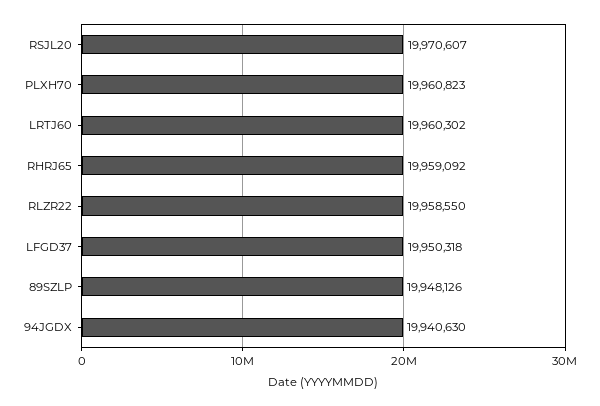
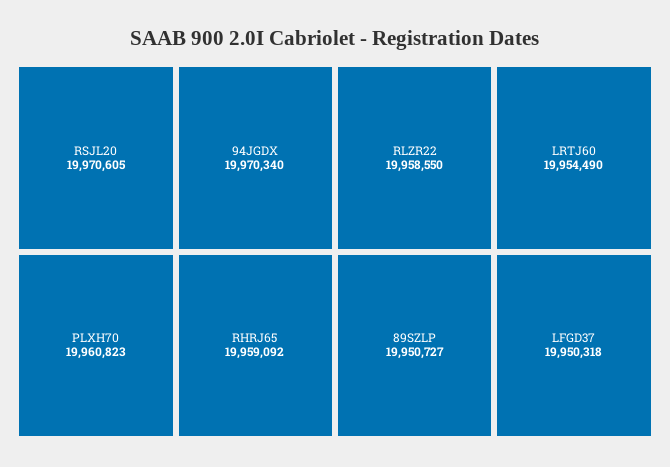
  {
-   "RSJL20": 19970607,
+   "RSJL20": 19970605,
    "PLXH70": 19960823,
-   "LRTJ60": 19960302,
+   "LRTJ60": 19954490,
    "RHRJ65": 19959092,
    "RLZR22": 19958550,
    "LFGD37": 19950318,
-   "89SZLP": 19948126,
+   "89SZLP": 19950727,
-   "94JGDX": 19940630
+   "94JGDX": 19970340
  }

